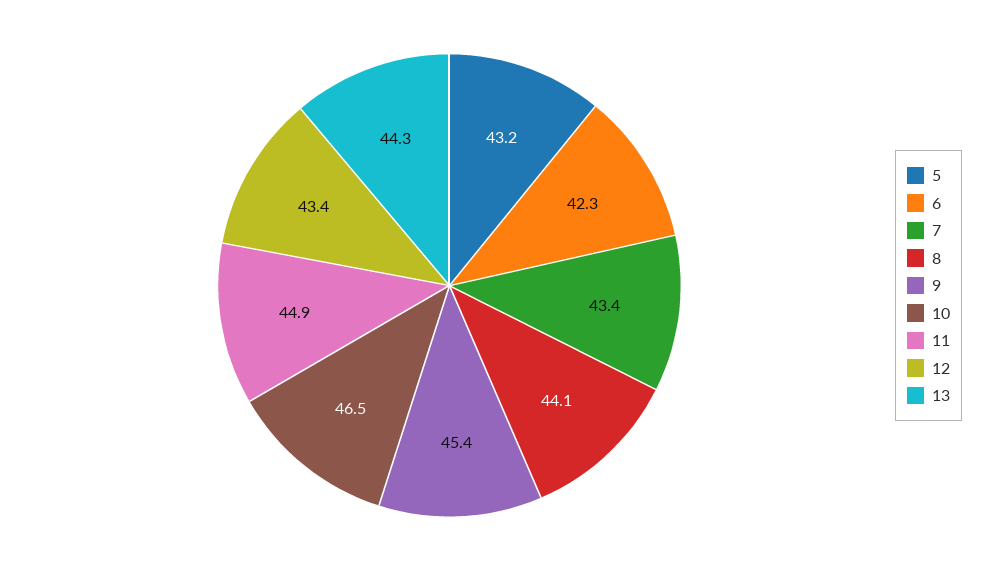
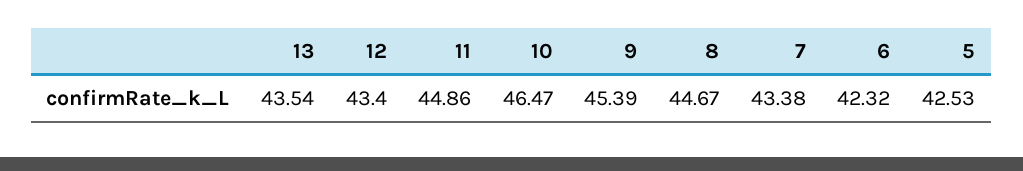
  {
-   "5": 43.2,
+   "5": 42.53,
    "6": 42.32,
    "7": 43.38,
-   "8": 44.1,
+   "8": 44.67,
    "9": 45.39,
    "10": 46.47,
    "11": 44.86,
    "12": 43.4,
-   "13": 44.3
+   "13": 43.54
  }

